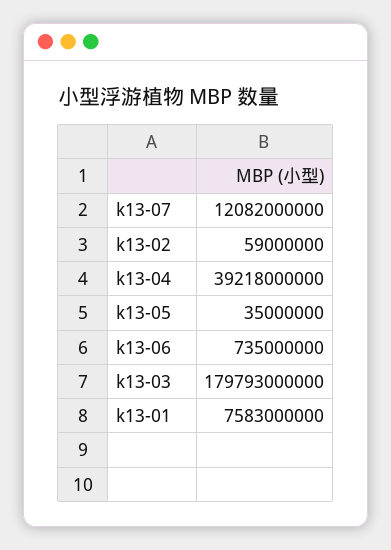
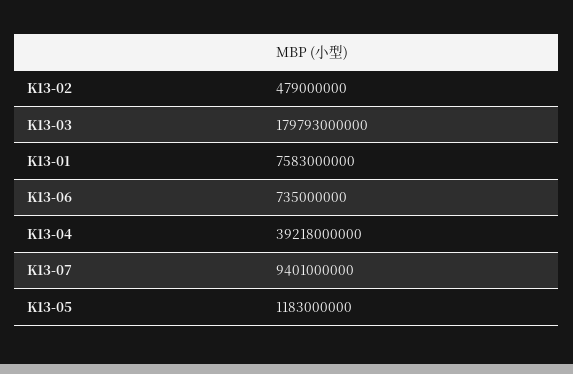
  {
-   "k13-07": 12082000000,
+   "k13-07": 9401000000,
-   "k13-02": 59000000,
+   "k13-02": 479000000,
    "k13-04": 39218000000,
-   "k13-05": 35000000,
+   "k13-05": 1183000000,
    "k13-06": 735000000,
    "k13-03": 179793000000,
    "k13-01": 7583000000
  }

